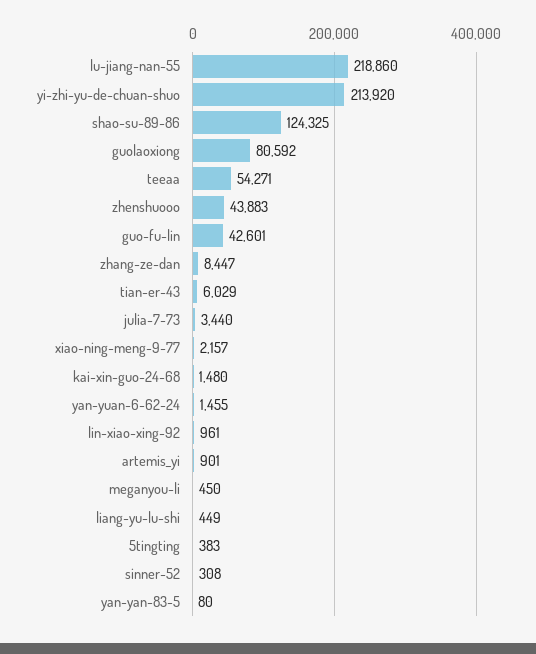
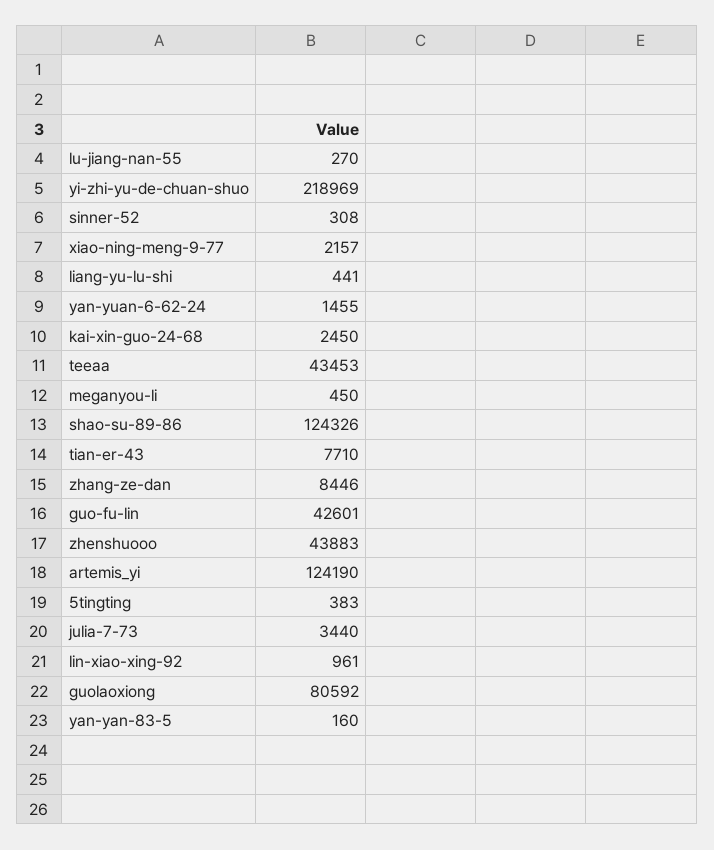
  {
-   "lu-jiang-nan-55": 218860,
+   "lu-jiang-nan-55": 270,
-   "yi-zhi-yu-de-chuan-shuo": 213920,
+   "yi-zhi-yu-de-chuan-shuo": 218969,
-   "shao-su-89-86": 124325,
+   "shao-su-89-86": 124326,
    "guolaoxiong": 80592,
-   "teeaa": 54271,
+   "teeaa": 43453,
    "zhenshuooo": 43883,
    "guo-fu-lin": 42601,
-   "zhang-ze-dan": 8447,
+   "zhang-ze-dan": 8446,
-   "tian-er-43": 6029,
+   "tian-er-43": 7710,
    "julia-7-73": 3440,
    "xiao-ning-meng-9-77": 2157,
-   "kai-xin-guo-24-68": 1480,
+   "kai-xin-guo-24-68": 2450,
    "yan-yuan-6-62-24": 1455,
    "lin-xiao-xing-92": 961,
-   "artemis_yi": 901,
+   "artemis_yi": 124190,
    "meganyou-li": 450,
-   "liang-yu-lu-shi": 449,
+   "liang-yu-lu-shi": 441,
    "5tingting": 383,
    "sinner-52": 308,
-   "yan-yan-83-5": 80
+   "yan-yan-83-5": 160
  }

